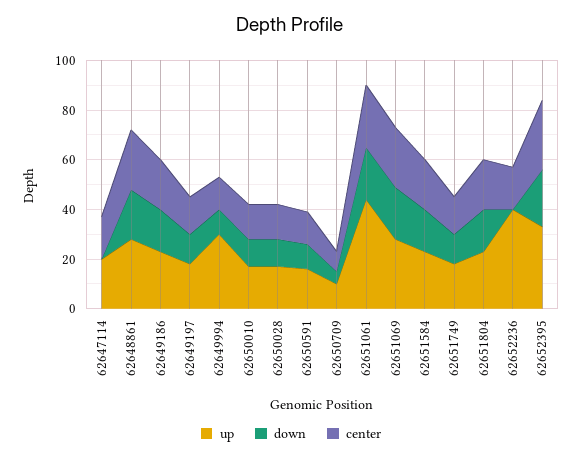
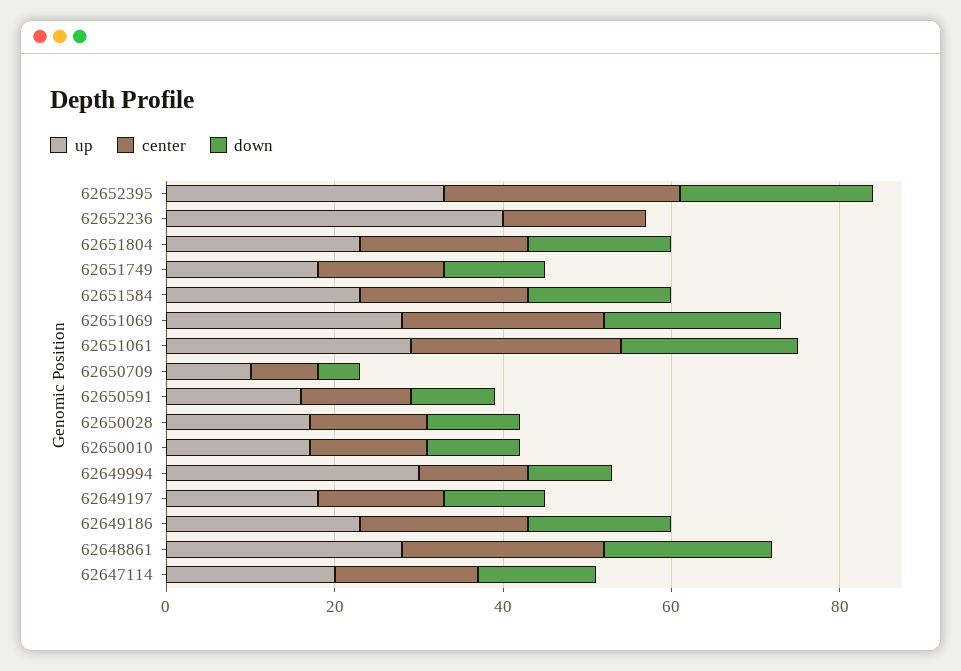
  {
    "up": {
      "62647114": 20,
      "62648861": 30,
      "62649186": 25,
      "62649197": 20,
      "62649994": 30,
      "62650010": 15,
      "62650028": 15,
      "62650591": 15,
      "62650709": 10,
-     "62651061": 45,
+     "62651061": 30,
      "62651069": 30,
      "62651584": 25,
      "62651749": 20,
      "62651804": 25,
      "62652236": 40,
      "62652395": 35
    },
    "down": {
-     "62647114": 0,
+     "62647114": 15,
      "62648861": 20,
      "62649186": 15,
      "62649197": 10,
      "62649994": 10,
      "62650010": 10,
      "62650028": 10,
      "62650591": 10,
      "62650709": 5,
      "62651061": 20,
      "62651069": 20,
      "62651584": 15,
      "62651749": 10,
      "62651804": 15,
      "62652236": 0,
      "62652395": 25
    },
    "center": {
      "62647114": 15,
      "62648861": 25,
      "62649186": 20,
      "62649197": 15,
      "62649994": 15,
      "62650010": 15,
      "62650028": 15,
      "62650591": 15,
      "62650709": 10,
      "62651061": 25,
      "62651069": 25,
      "62651584": 20,
      "62651749": 15,
      "62651804": 20,
      "62652236": 15,
      "62652395": 30
    }
  }

